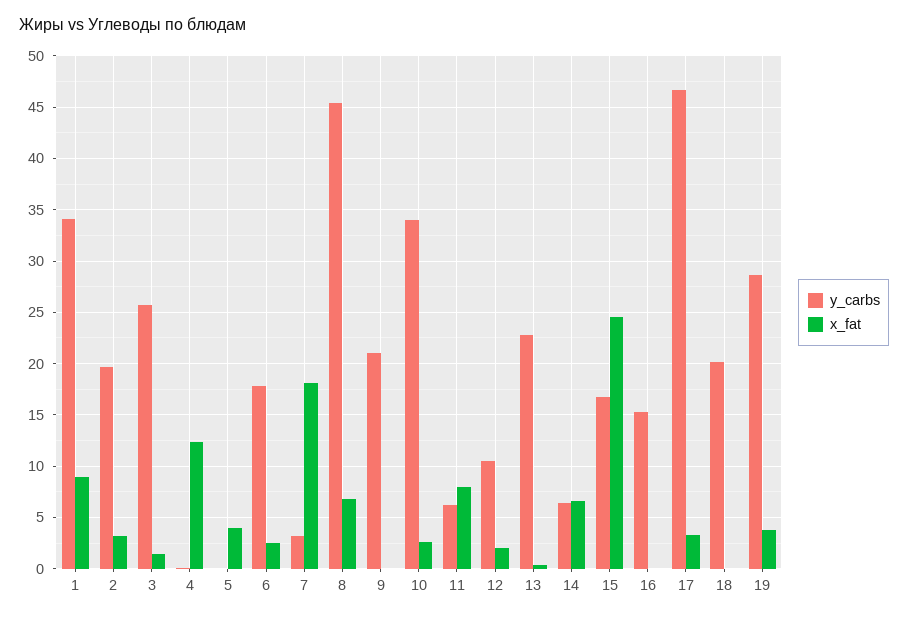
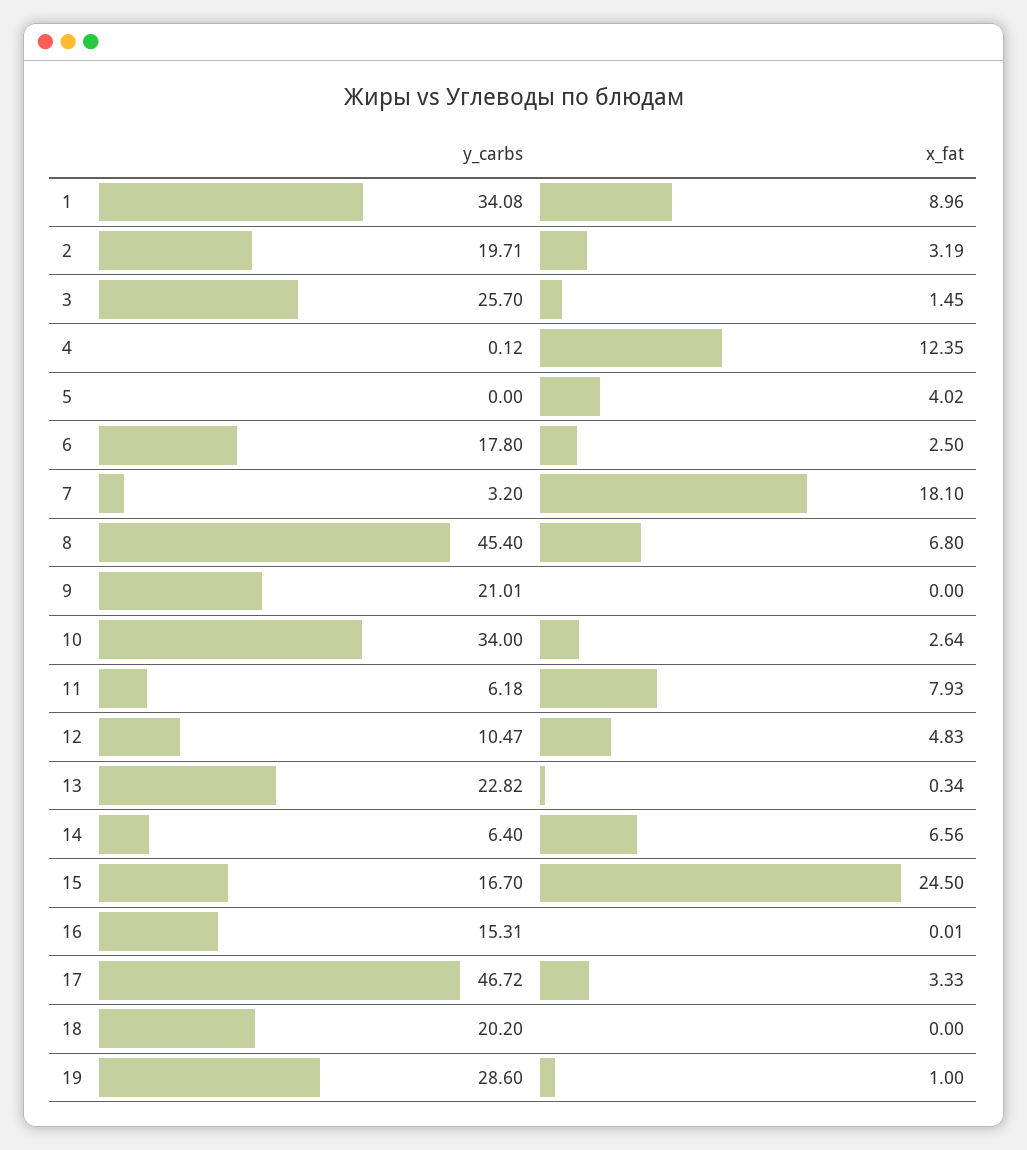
  {
    "y_carbs": {
      "1": 34.08,
      "2": 19.71,
      "3": 25.7,
      "4": 0.12,
      "5": 0,
      "6": 17.8,
      "7": 3.2,
      "8": 45.4,
      "9": 21.01,
      "10": 34,
      "11": 6.18,
      "12": 10.47,
      "13": 22.82,
      "14": 6.4,
      "15": 16.7,
      "16": 15.31,
      "17": 46.72,
      "18": 20.2,
      "19": 28.6
    },
    "x_fat": {
      "1": 8.96,
      "2": 3.19,
      "3": 1.45,
      "4": 12.35,
      "5": 4.02,
      "6": 2.5,
      "7": 18.1,
      "8": 6.8,
      "9": 0,
      "10": 2.64,
      "11": 7.93,
-     "12": 2,
+     "12": 4.83,
      "13": 0.34,
      "14": 6.56,
      "15": 24.5,
      "16": 0.01,
      "17": 3.33,
      "18": 0,
-     "19": 4
+     "19": 1
    }
  }

